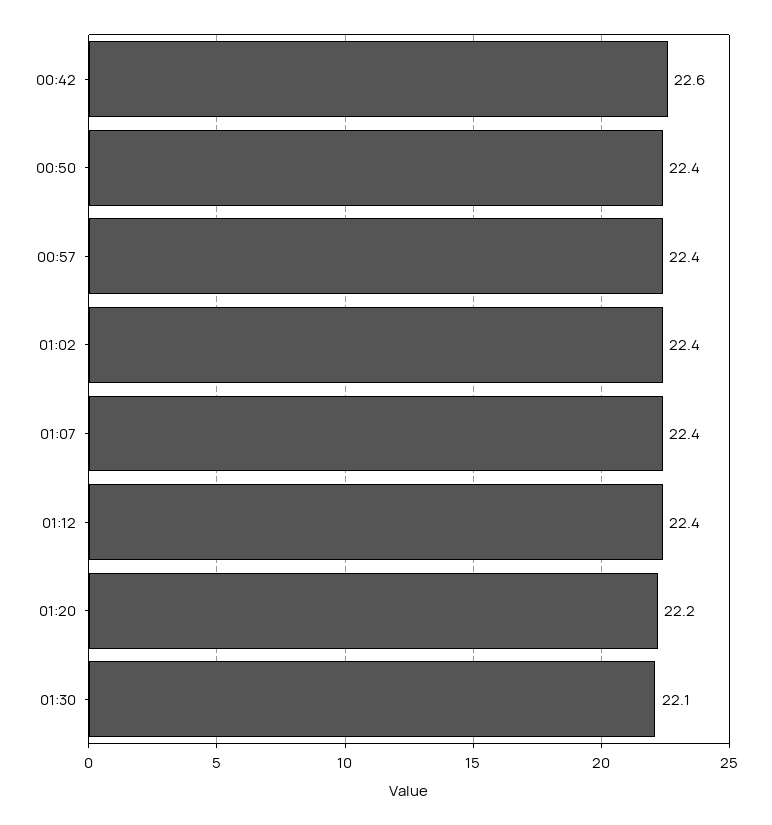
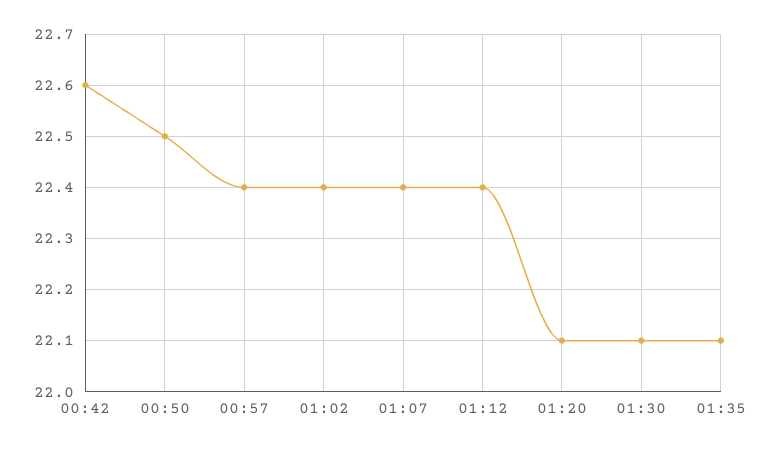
  {
    "00:42": 22.6,
-   "00:50": 22.4,
+   "00:50": 22.5,
    "00:57": 22.4,
    "01:02": 22.4,
    "01:07": 22.4,
    "01:12": 22.4,
-   "01:20": 22.2,
+   "01:20": 22.1,
-   "01:30": 22.1
+   "01:30": 22.1,
+   "01:35": 22.1
  }

